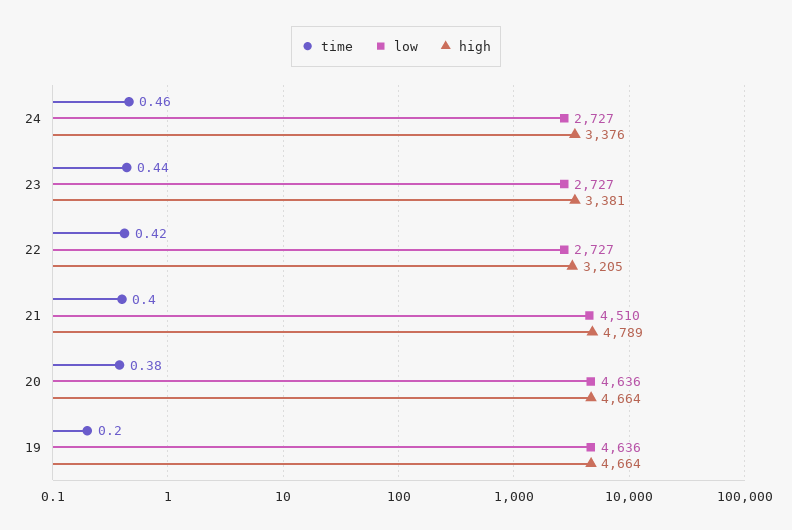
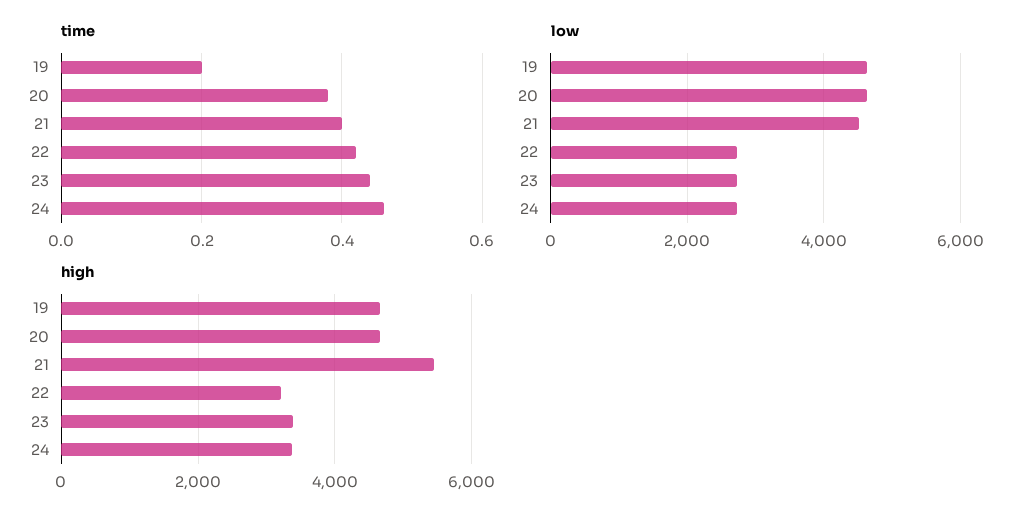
  {
    "time": {
      "24": 0.46,
      "23": 0.44,
      "22": 0.42,
      "21": 0.4,
      "20": 0.38,
      "19": 0.2
    },
    "low": {
      "24": 2727,
      "23": 2727,
      "22": 2727,
      "21": 4510,
      "20": 4636,
      "19": 4636
    },
    "high": {
      "24": 3376,
      "23": 3381,
      "22": 3205,
-     "21": 4789,
+     "21": 5400,
      "20": 4664,
      "19": 4664
    }
  }

